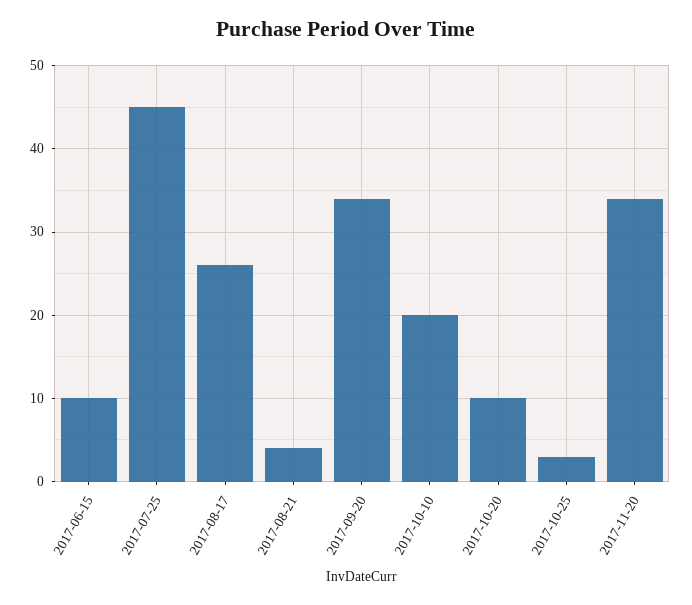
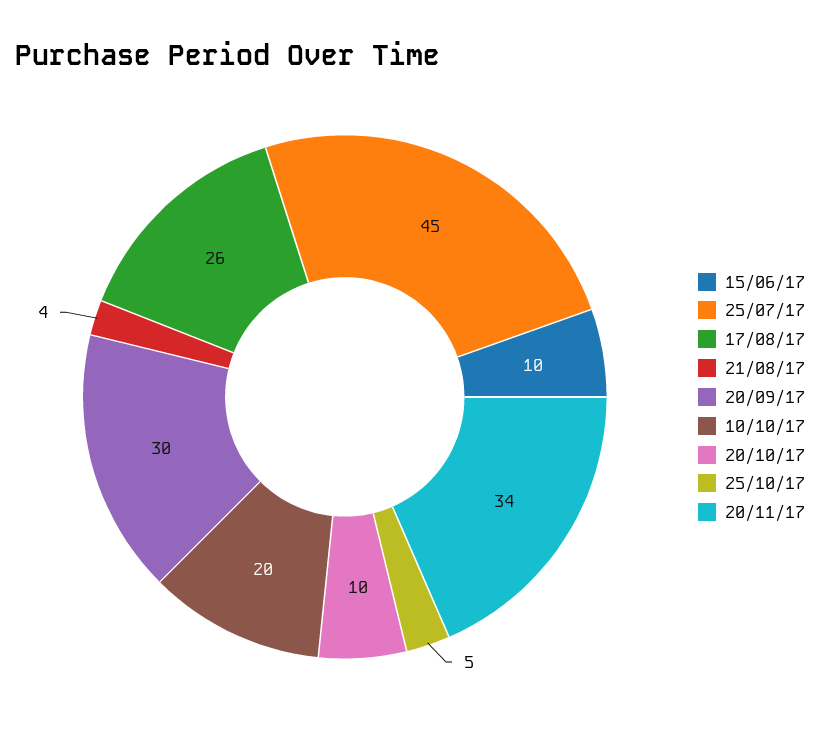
  {
    "2017-06-15": 10,
    "2017-07-25": 45,
    "2017-08-17": 26,
    "2017-08-21": 4,
-   "2017-09-20": 34,
+   "2017-09-20": 30,
    "2017-10-10": 20,
    "2017-10-20": 10,
-   "2017-10-25": 3,
+   "2017-10-25": 5,
    "2017-11-20": 34
  }

